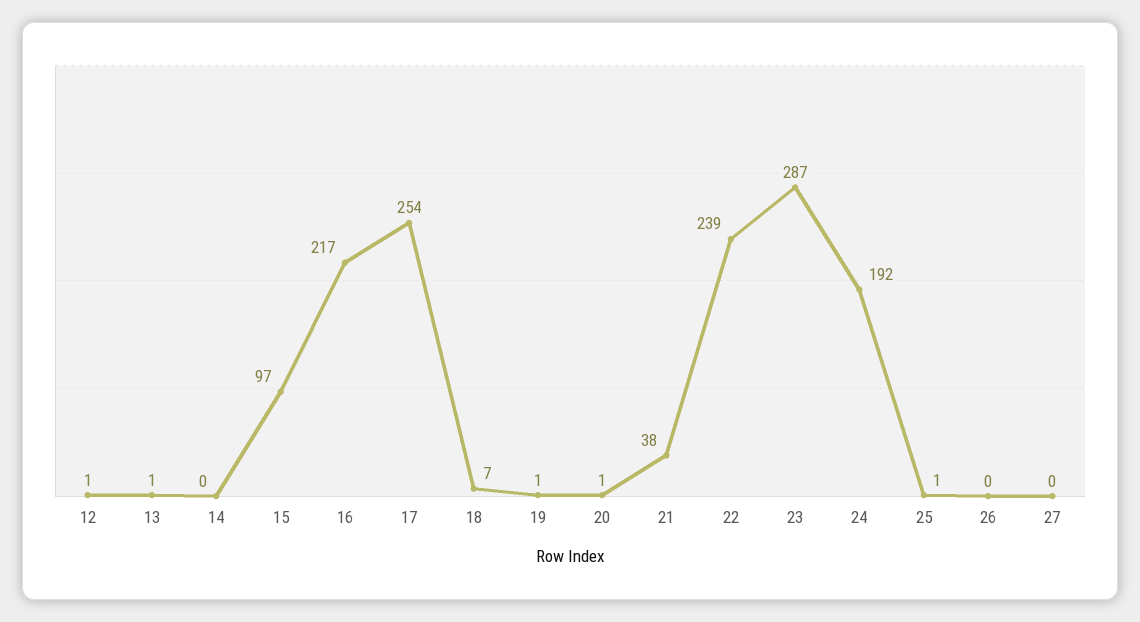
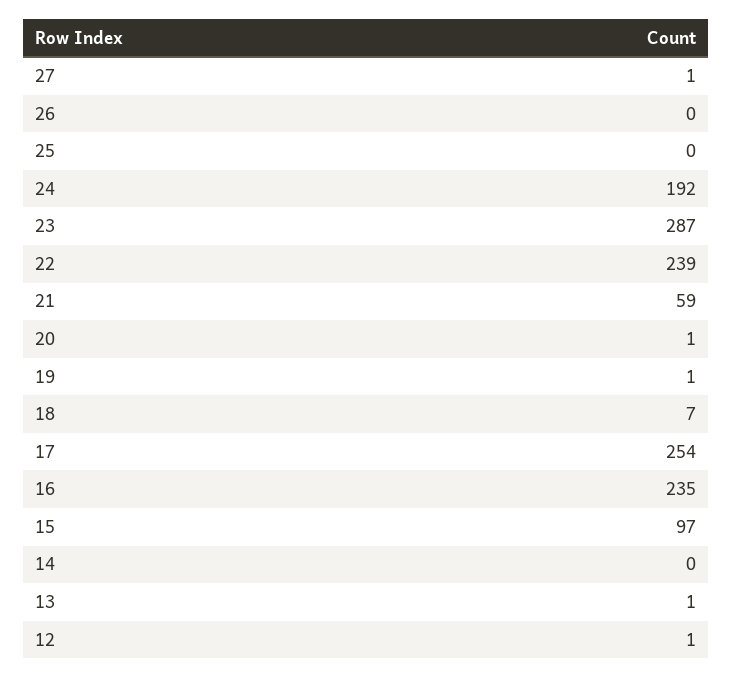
  {
    "12": 1,
    "13": 1,
    "14": 0,
    "15": 97,
-   "16": 217,
+   "16": 235,
    "17": 254,
    "18": 7,
    "19": 1,
    "20": 1,
-   "21": 38,
+   "21": 59,
    "22": 239,
    "23": 287,
    "24": 192,
-   "25": 1,
+   "25": 0,
    "26": 0,
-   "27": 0
+   "27": 1
  }

